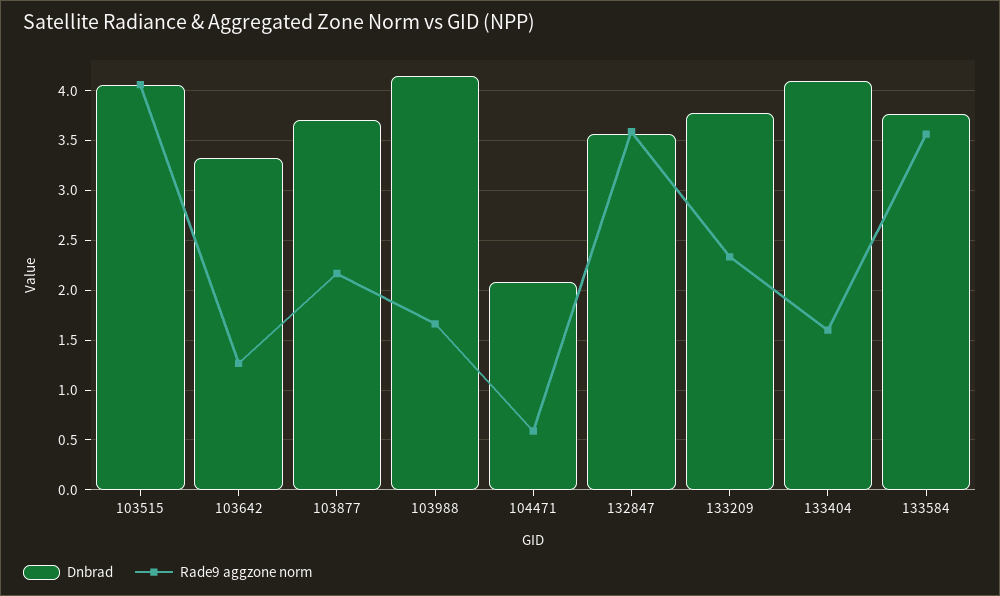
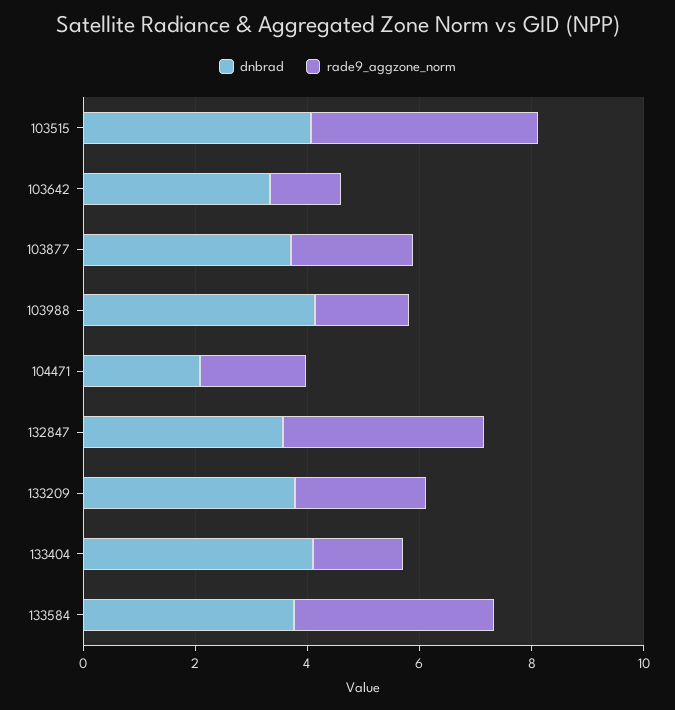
  {
    "Dnbrad": {
      "103515": 4.1,
      "103642": 3.3,
      "103877": 3.7,
      "103988": 4.1,
      "104471": 2.1,
      "132847": 3.6,
      "133209": 3.8,
      "133404": 4.1,
      "133584": 3.8
    },
    "Rade9 aggzone norm": {
      "103515": 4.1,
      "103642": 1.3,
      "103877": 2.2,
      "103988": 1.7,
-     "104471": 0.6,
+     "104471": 2,
      "132847": 3.6,
      "133209": 2.3,
      "133404": 1.6,
      "133584": 3.6
    }
  }

